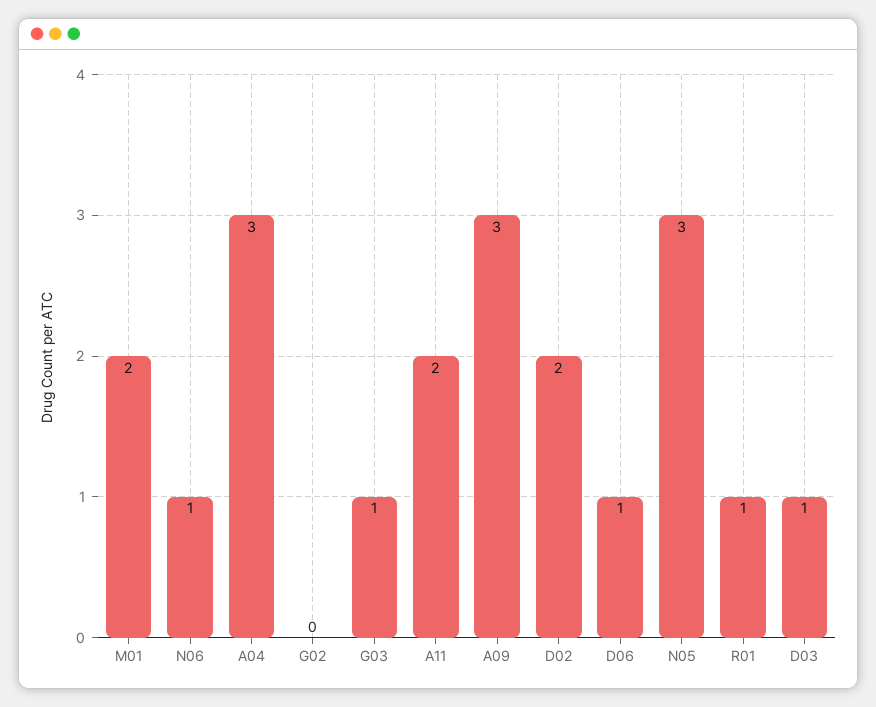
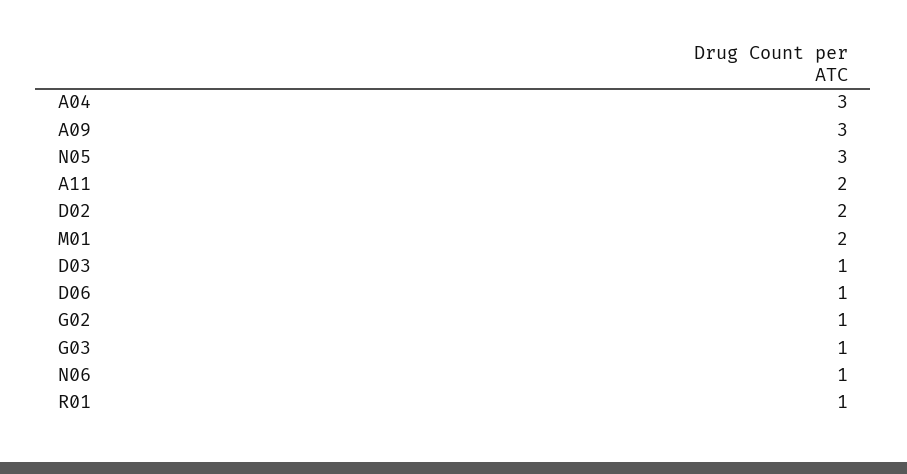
  {
    "M01": 2,
    "N06": 1,
    "A04": 3,
-   "G02": 0,
+   "G02": 1,
    "G03": 1,
    "A11": 2,
    "A09": 3,
    "D02": 2,
    "D06": 1,
    "N05": 3,
    "R01": 1,
    "D03": 1
  }

